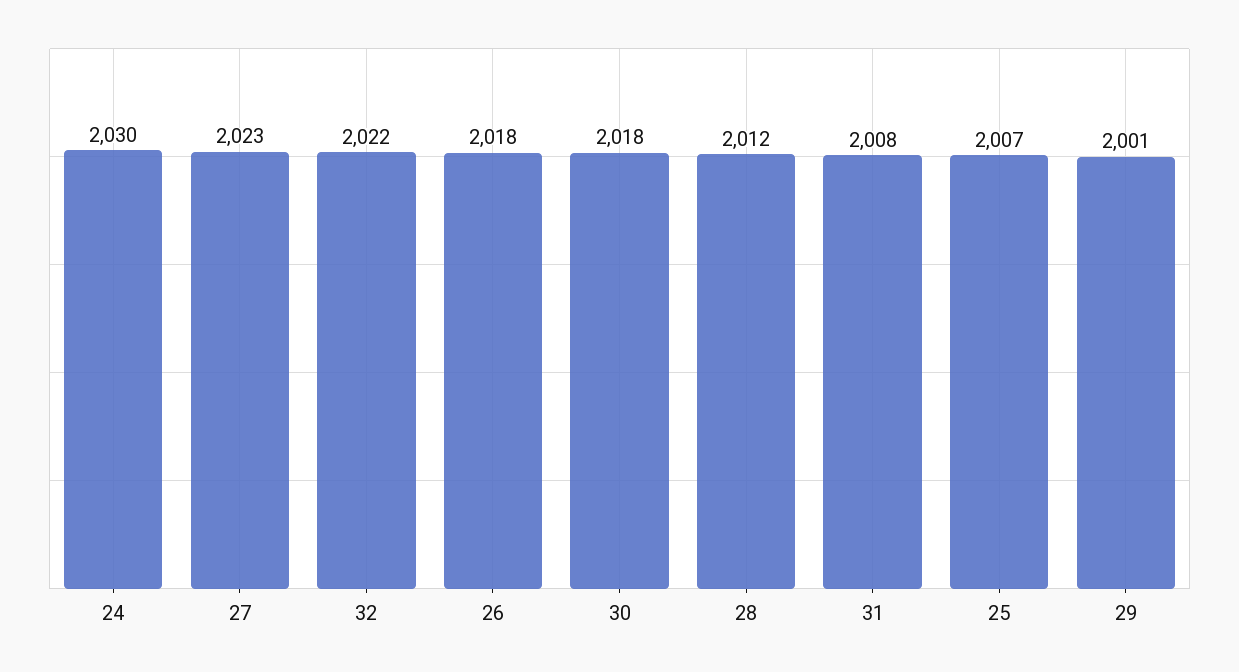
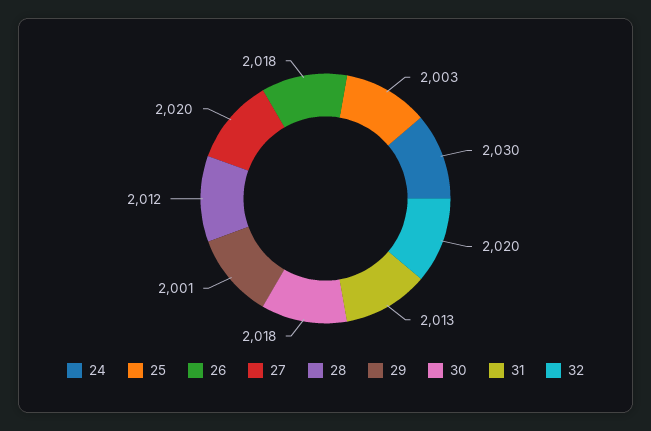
  {
    "24": 2030,
-   "27": 2023,
+   "27": 2020,
-   "32": 2022,
+   "32": 2020,
    "26": 2018,
    "30": 2018,
    "28": 2012,
-   "31": 2008,
+   "31": 2013,
-   "25": 2007,
+   "25": 2003,
    "29": 2001
  }

